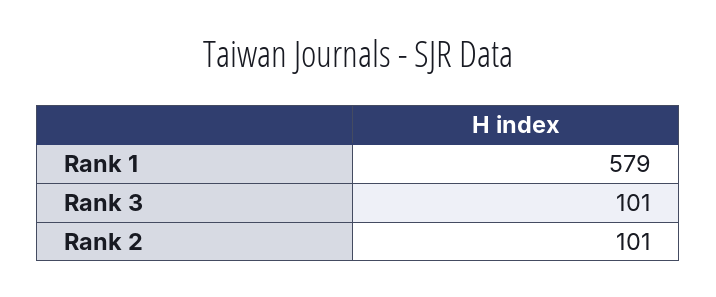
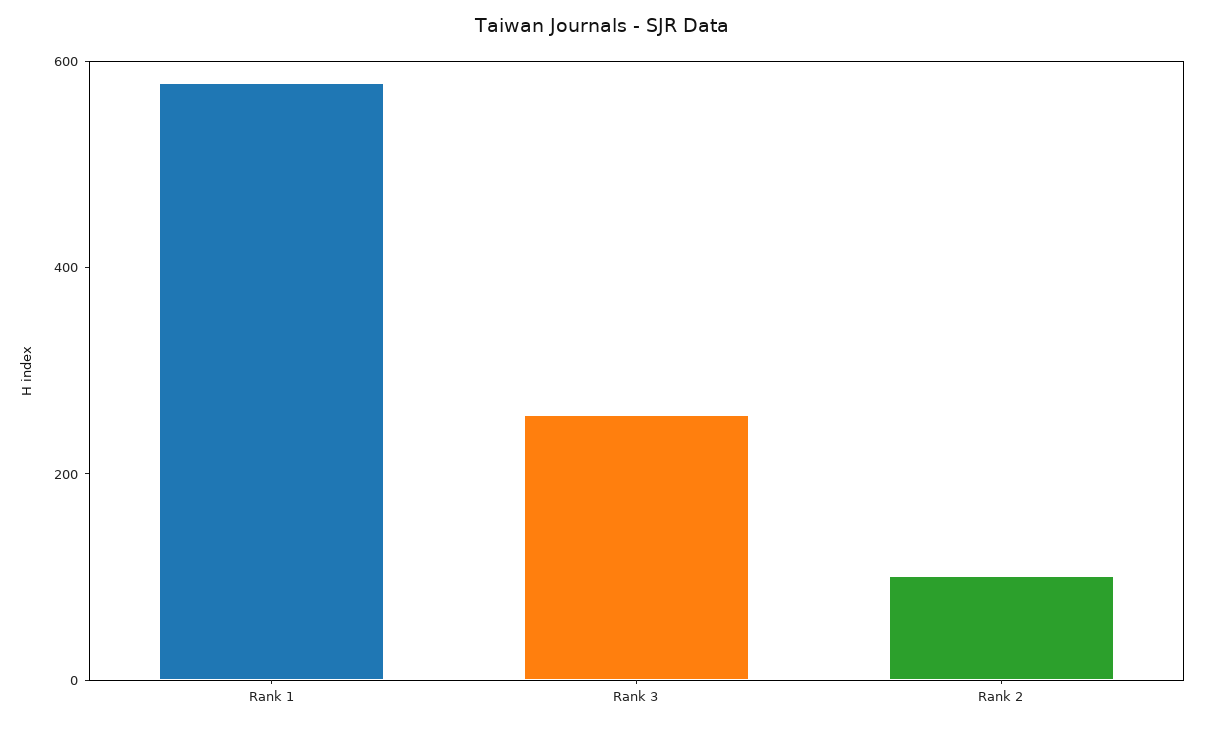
  {
    "Rank 1": 579,
-   "Rank 3": 101,
+   "Rank 3": 250,
    "Rank 2": 101
  }

